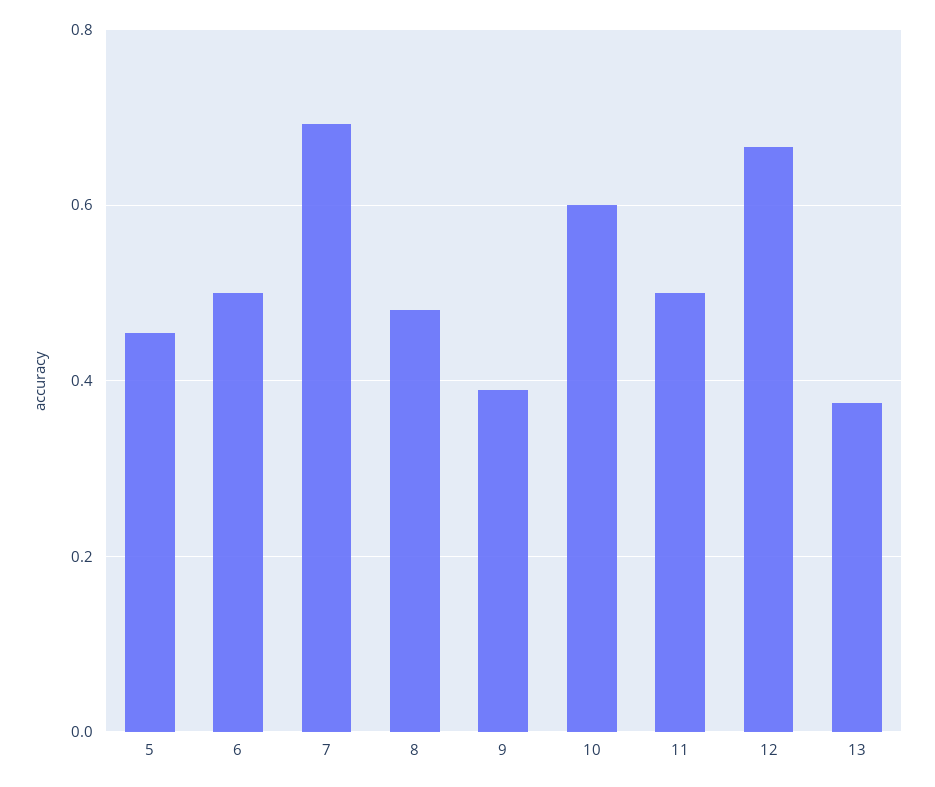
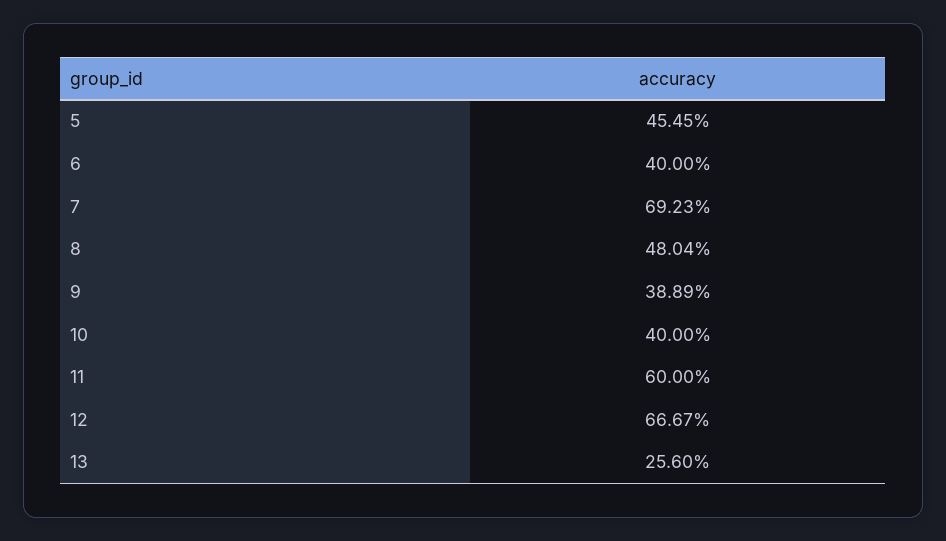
  {
    "5": 0.4545,
-   "6": 0.5,
+   "6": 0.4,
    "7": 0.6923,
    "8": 0.4804,
    "9": 0.3889,
-   "10": 0.6,
+   "10": 0.4,
-   "11": 0.5,
+   "11": 0.6,
    "12": 0.6667,
-   "13": 0.38
+   "13": 0.256
  }

